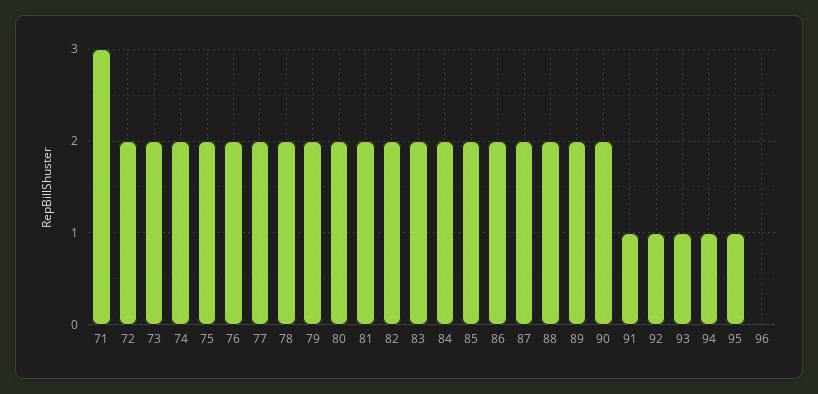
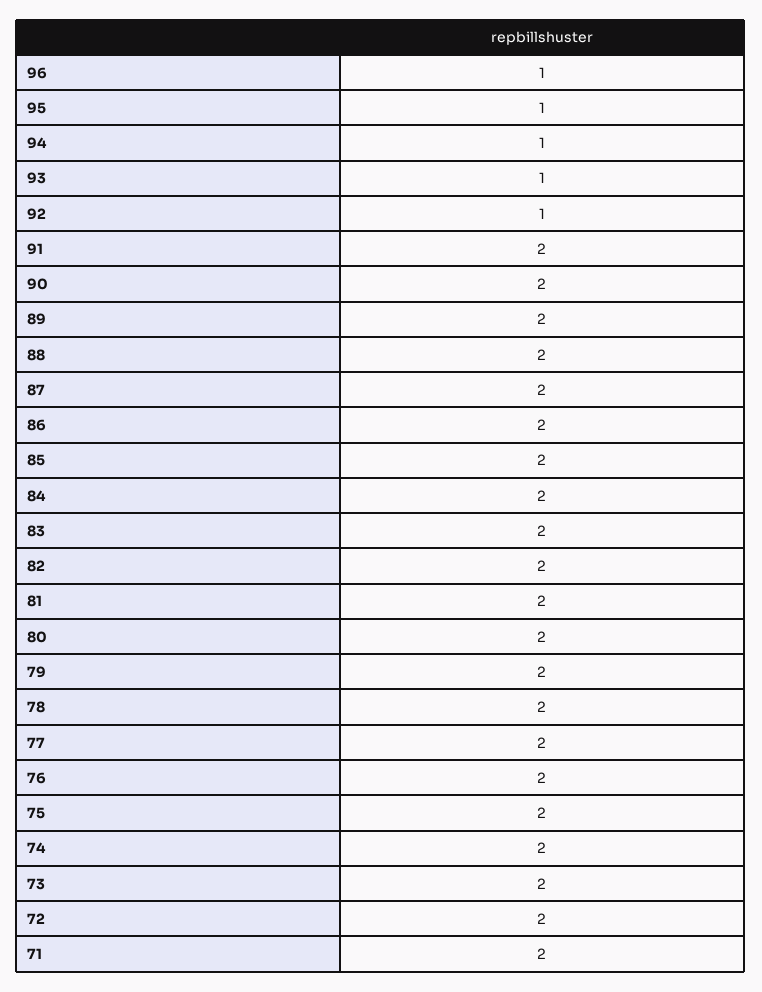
  {
-   "71": 3,
+   "71": 2,
    "72": 2,
    "73": 2,
    "74": 2,
    "75": 2,
    "76": 2,
    "77": 2,
    "78": 2,
    "79": 2,
    "80": 2,
    "81": 2,
    "82": 2,
    "83": 2,
    "84": 2,
    "85": 2,
    "86": 2,
    "87": 2,
    "88": 2,
    "89": 2,
    "90": 2,
-   "91": 1,
+   "91": 2,
    "92": 1,
    "93": 1,
    "94": 1,
    "95": 1,
-   "96": 0
+   "96": 1
  }

